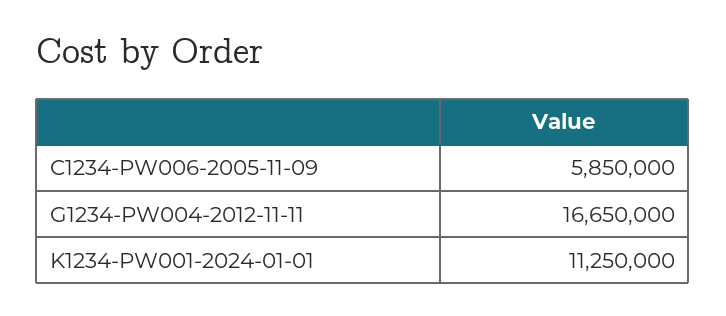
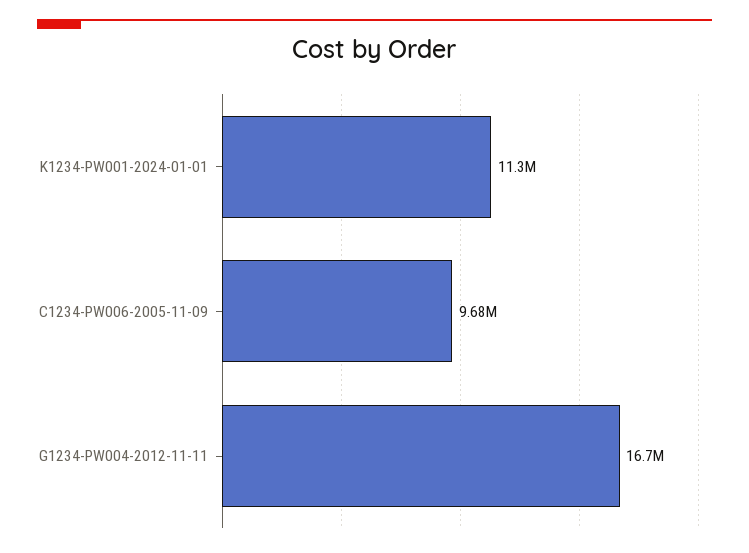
  {
-   "C1234-PW006-2005-11-09": 5850000,
+   "C1234-PW006-2005-11-09": 9680000,
    "G1234-PW004-2012-11-11": 16650000,
    "K1234-PW001-2024-01-01": 11250000
  }

